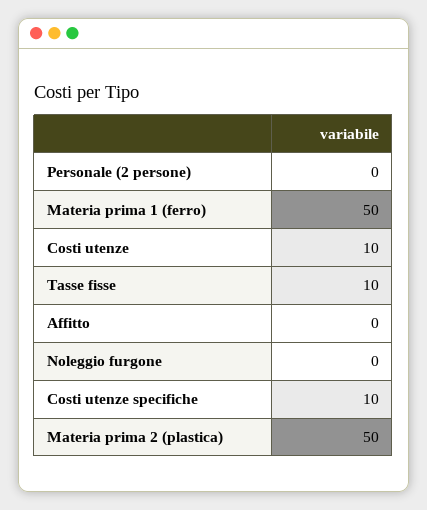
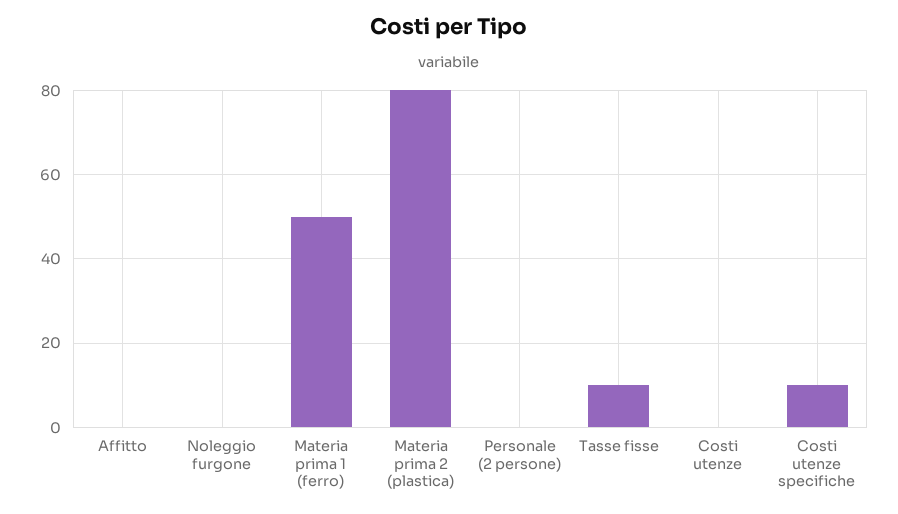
  {
    "Personale (2 persone)": 0,
    "Materia prima 1 (ferro)": 50,
-   "Costi utenze": 10,
+   "Costi utenze": 0,
    "Tasse fisse": 10,
    "Affitto": 0,
    "Noleggio furgone": 0,
    "Costi utenze specifiche": 10,
-   "Materia prima 2 (plastica)": 50
+   "Materia prima 2 (plastica)": 80
  }

